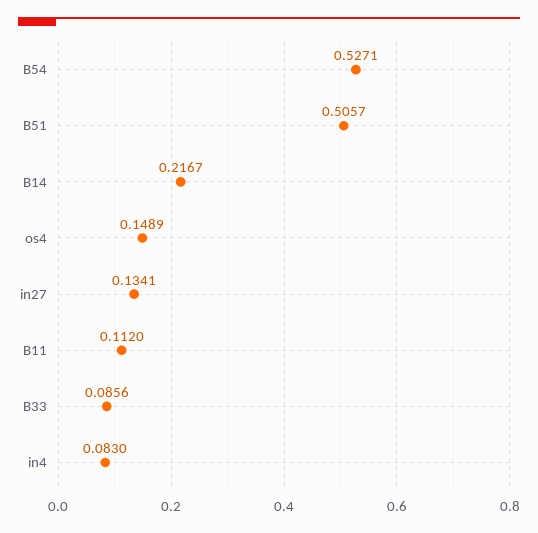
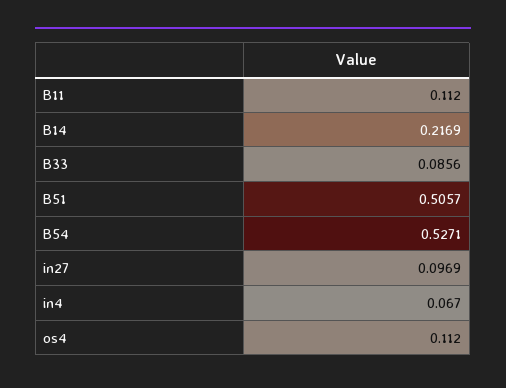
  {
    "B54": 0.5271,
    "B51": 0.5057,
-   "B14": 0.2167,
+   "B14": 0.2169,
-   "os4": 0.1489,
+   "os4": 0.112,
-   "in27": 0.1341,
+   "in27": 0.0969,
    "B11": 0.112,
    "B33": 0.0856,
-   "in4": 0.083
+   "in4": 0.067
  }

